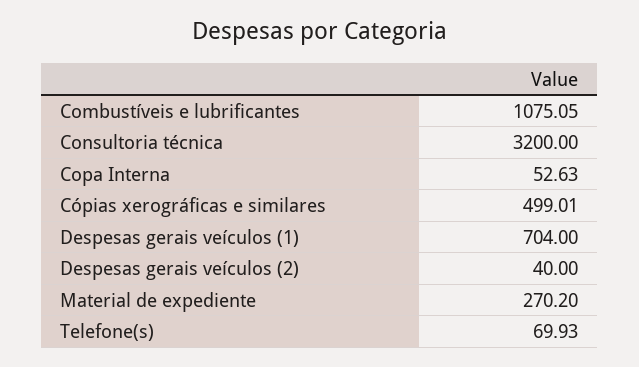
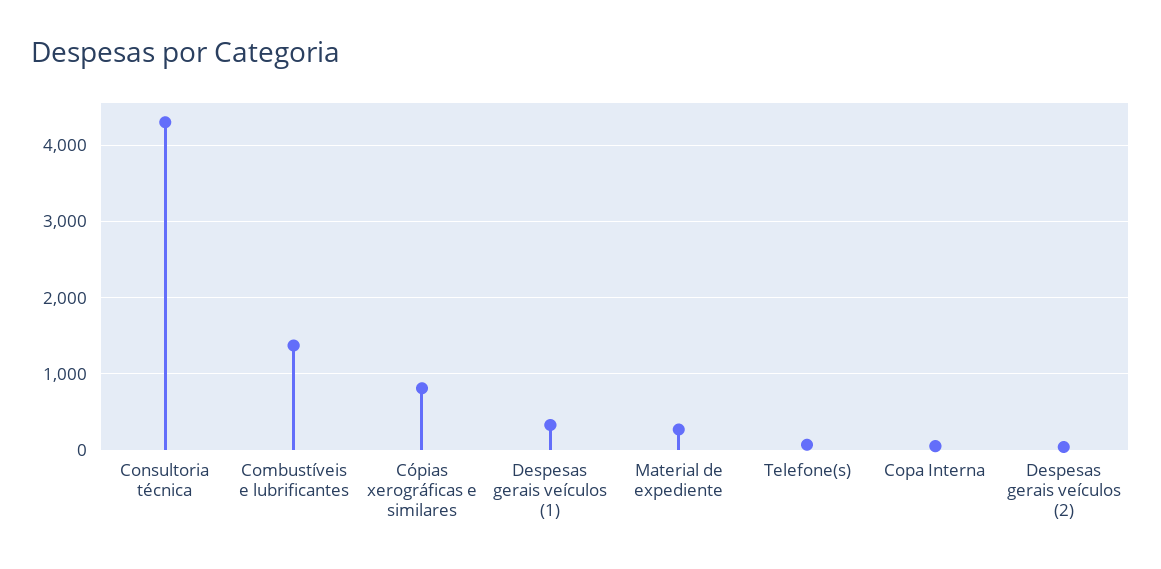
  {
-   "Combustíveis e lubrificantes": 1075.05,
+   "Combustíveis e lubrificantes": 1400,
-   "Consultoria técnica": 3200,
+   "Consultoria técnica": 4300,
    "Copa Interna": 52.63,
-   "Cópias xerográficas e similares": 499.01,
+   "Cópias xerográficas e similares": 800,
-   "Despesas gerais veículos (1)": 704,
+   "Despesas gerais veículos (1)": 300,
    "Despesas gerais veículos (2)": 40,
    "Material de expediente": 270.2,
    "Telefone(s)": 69.93
  }

